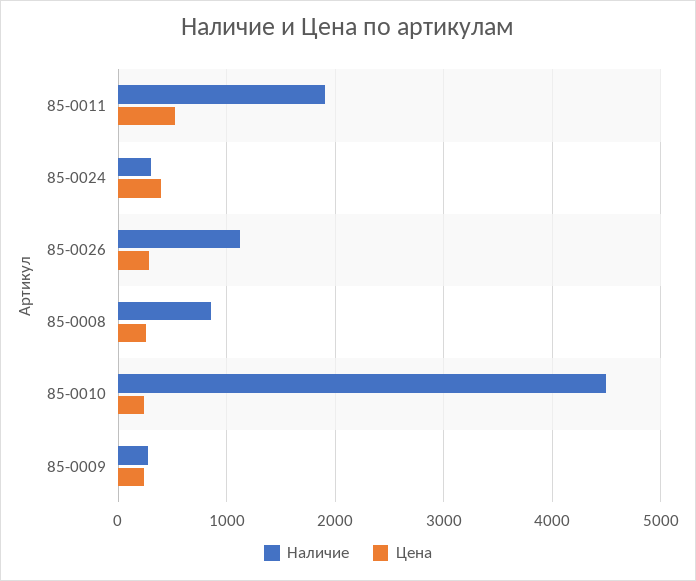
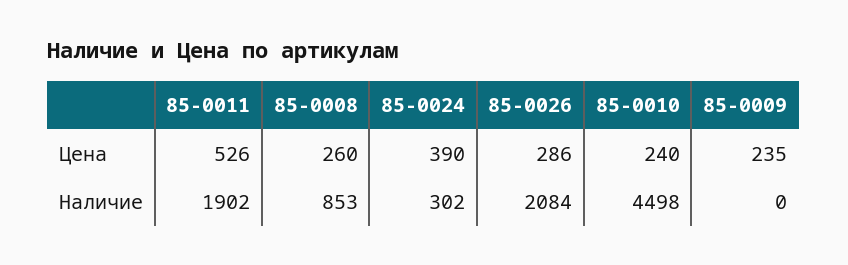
  {
    "Наличие": {
      "85-0011": 1902,
      "85-0024": 302,
-     "85-0026": 1100,
+     "85-0026": 2084,
      "85-0008": 853,
      "85-0010": 4498,
-     "85-0009": 300
+     "85-0009": 0
    },
    "Цена": {
      "85-0011": 526,
      "85-0024": 390,
      "85-0026": 286,
      "85-0008": 260,
      "85-0010": 240,
      "85-0009": 235
    }
  }

